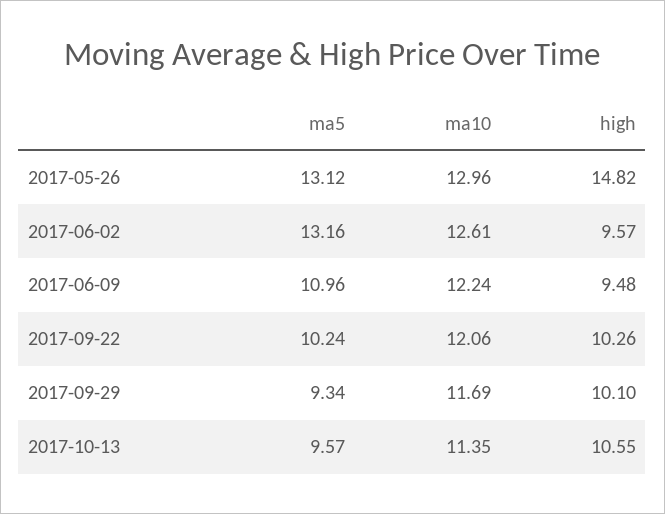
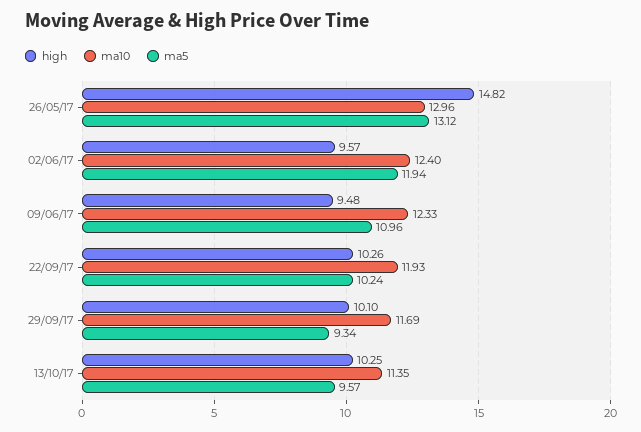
  {
    "ma5": {
      "2017-05-26": 13.12,
-     "2017-06-02": 13.16,
+     "2017-06-02": 11.94,
      "2017-06-09": 10.96,
      "2017-09-22": 10.24,
      "2017-09-29": 9.34,
      "2017-10-13": 9.57
    },
    "ma10": {
      "2017-05-26": 12.96,
-     "2017-06-02": 12.61,
+     "2017-06-02": 12.4,
-     "2017-06-09": 12.24,
+     "2017-06-09": 12.33,
-     "2017-09-22": 12.06,
+     "2017-09-22": 11.93,
      "2017-09-29": 11.69,
      "2017-10-13": 11.35
    },
    "high": {
      "2017-05-26": 14.82,
      "2017-06-02": 9.57,
      "2017-06-09": 9.48,
      "2017-09-22": 10.26,
      "2017-09-29": 10.1,
-     "2017-10-13": 10.55
+     "2017-10-13": 10.25
    }
  }

